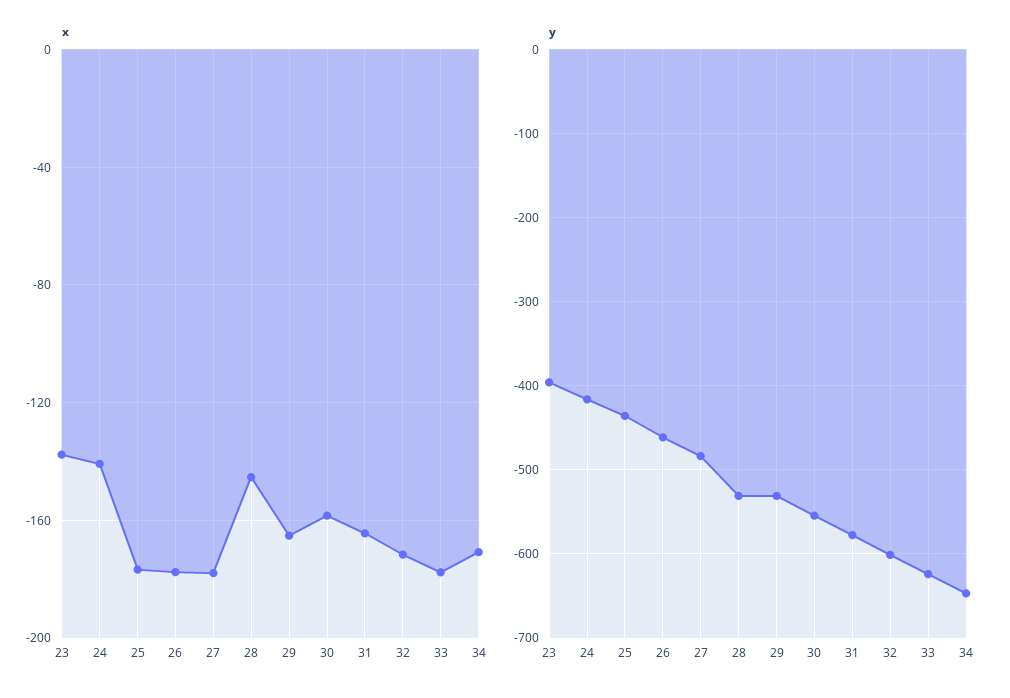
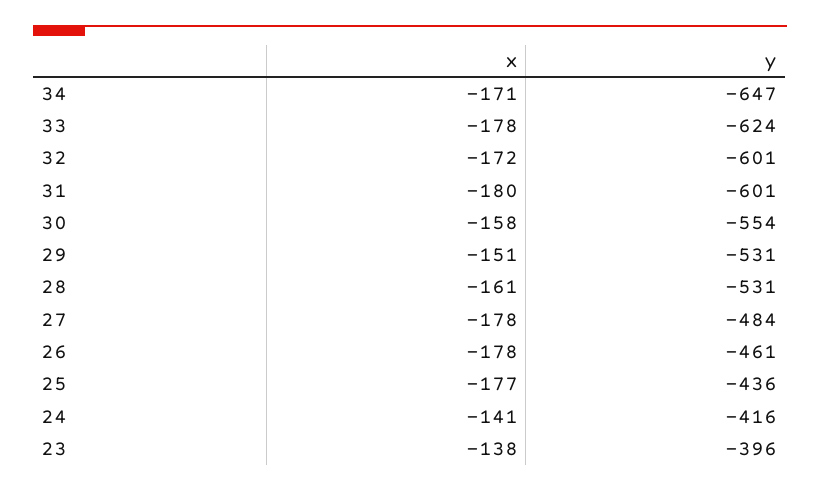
  {
    "x": {
      "23": -138,
      "24": -141,
      "25": -177,
      "26": -178,
      "27": -178,
-     "28": -145,
+     "28": -161,
-     "29": -165,
+     "29": -151,
      "30": -158,
-     "31": -165,
+     "31": -180,
      "32": -172,
      "33": -178,
      "34": -171
    },
    "y": {
      "23": -396,
      "24": -416,
      "25": -436,
      "26": -461,
      "27": -484,
      "28": -531,
      "29": -531,
      "30": -554,
-     "31": -580,
+     "31": -601,
      "32": -601,
      "33": -624,
      "34": -647
    }
  }

